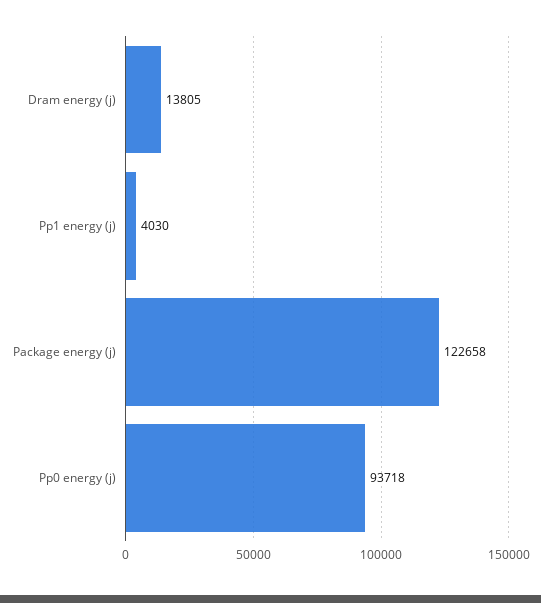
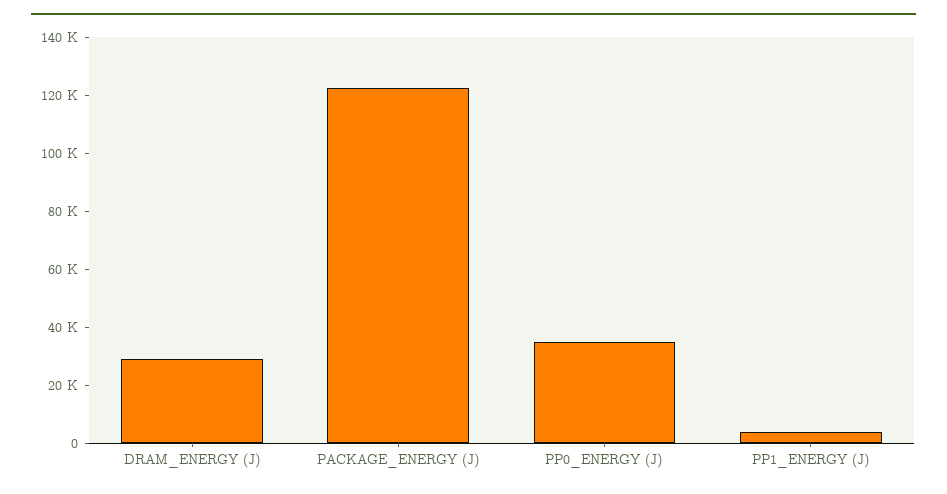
  {
-   "Dram energy (j)": 13805,
+   "Dram energy (j)": 30000,
    "Pp1 energy (j)": 4030,
    "Package energy (j)": 122658,
-   "Pp0 energy (j)": 93718
+   "Pp0 energy (j)": 35000
  }

